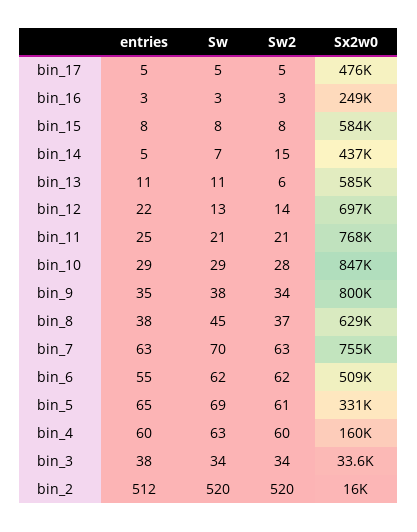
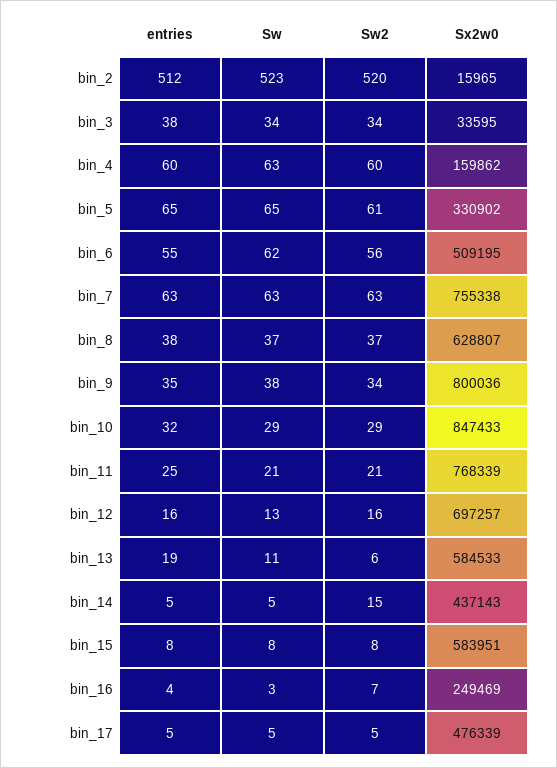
  {
    "entries": {
      "bin_17": 5,
-     "bin_16": 3,
+     "bin_16": 4,
      "bin_15": 8,
      "bin_14": 5,
-     "bin_13": 11,
+     "bin_13": 19,
-     "bin_12": 22,
+     "bin_12": 16,
      "bin_11": 25,
-     "bin_10": 29,
+     "bin_10": 32,
      "bin_9": 35,
      "bin_8": 38,
      "bin_7": 63,
      "bin_6": 55,
      "bin_5": 65,
      "bin_4": 60,
      "bin_3": 38,
      "bin_2": 512
    },
    "Sw": {
      "bin_17": 5,
      "bin_16": 3,
      "bin_15": 8,
-     "bin_14": 7,
+     "bin_14": 5,
      "bin_13": 11,
      "bin_12": 13,
      "bin_11": 21,
      "bin_10": 29,
      "bin_9": 38,
-     "bin_8": 45,
+     "bin_8": 37,
-     "bin_7": 70,
+     "bin_7": 63,
      "bin_6": 62,
-     "bin_5": 69,
+     "bin_5": 65,
      "bin_4": 63,
      "bin_3": 34,
-     "bin_2": 520
+     "bin_2": 523
    },
    "Sw2": {
      "bin_17": 5,
-     "bin_16": 3,
+     "bin_16": 7,
      "bin_15": 8,
      "bin_14": 15,
      "bin_13": 6,
-     "bin_12": 14,
+     "bin_12": 16,
      "bin_11": 21,
-     "bin_10": 28,
+     "bin_10": 29,
      "bin_9": 34,
      "bin_8": 37,
      "bin_7": 63,
-     "bin_6": 62,
+     "bin_6": 56,
      "bin_5": 61,
      "bin_4": 60,
      "bin_3": 34,
      "bin_2": 520
    },
    "Sx2w0": {
      "bin_17": 476339,
      "bin_16": 249469,
      "bin_15": 583951,
      "bin_14": 437143,
      "bin_13": 584533,
      "bin_12": 697257,
      "bin_11": 768339,
      "bin_10": 847433,
      "bin_9": 800036,
      "bin_8": 628807,
      "bin_7": 755338,
      "bin_6": 509195,
      "bin_5": 330902,
      "bin_4": 159862,
      "bin_3": 33595,
      "bin_2": 15965
    }
  }

